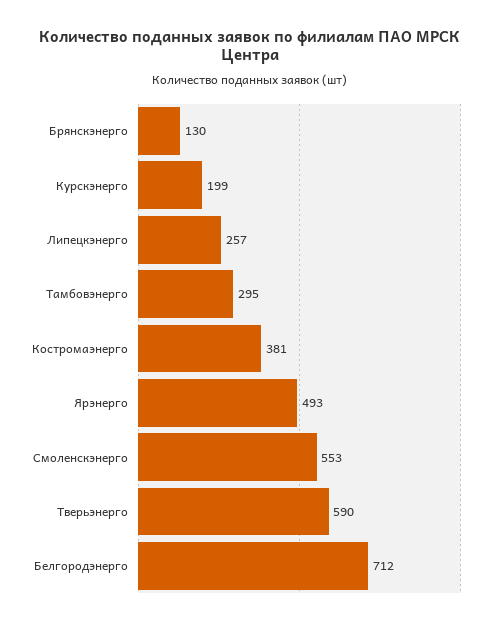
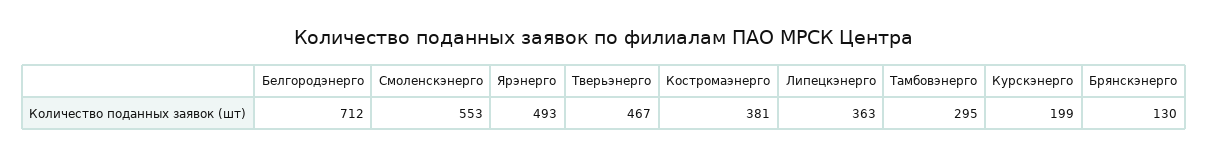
  {
    "Брянскэнерго": 130,
    "Курскэнерго": 199,
-   "Липецкэнерго": 257,
+   "Липецкэнерго": 363,
    "Тамбовэнерго": 295,
    "Костромаэнерго": 381,
    "Ярэнерго": 493,
    "Смоленскэнерго": 553,
-   "Тверьэнерго": 590,
+   "Тверьэнерго": 467,
    "Белгородэнерго": 712
  }

